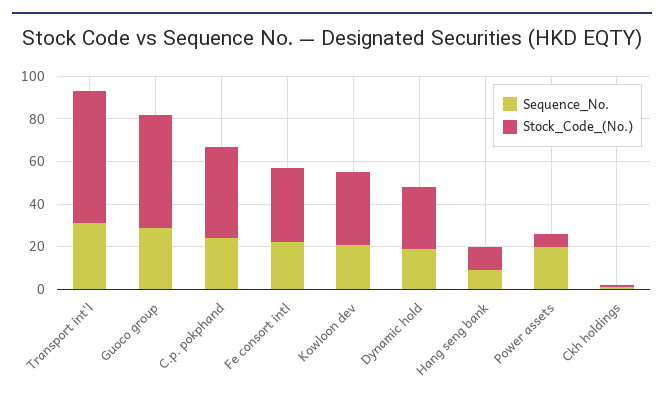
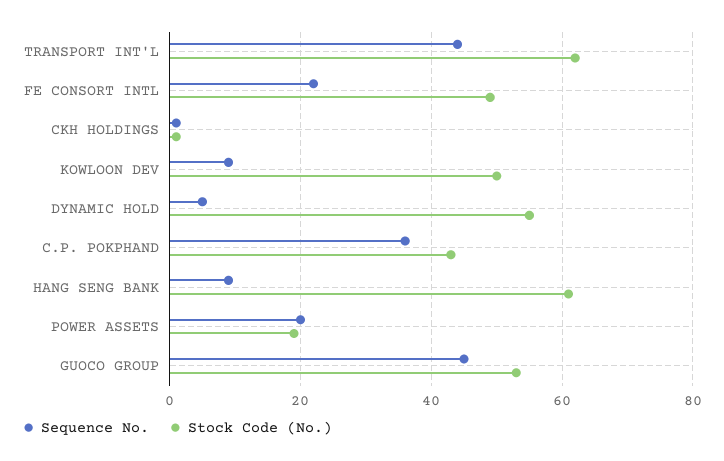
  {
    "Sequence_No.": {
-     "Transport int'l": 30,
+     "Transport int'l": 45,
-     "Guoco group": 30,
+     "Guoco group": 45,
-     "C.p. pokphand": 25,
+     "C.p. pokphand": 35,
      "Fe consort intl": 20,
-     "Kowloon dev": 20,
+     "Kowloon dev": 10,
-     "Dynamic hold": 20,
+     "Dynamic hold": 5,
      "Hang seng bank": 10,
      "Power assets": 20,
      "Ckh holdings": 0
    },
    "Stock_Code_(No.)": {
      "Transport int'l": 60,
      "Guoco group": 55,
      "C.p. pokphand": 45,
-     "Fe consort intl": 35,
+     "Fe consort intl": 50,
-     "Kowloon dev": 35,
+     "Kowloon dev": 50,
-     "Dynamic hold": 30,
+     "Dynamic hold": 55,
-     "Hang seng bank": 10,
+     "Hang seng bank": 60,
-     "Power assets": 5,
+     "Power assets": 20,
      "Ckh holdings": 0
    }
  }

